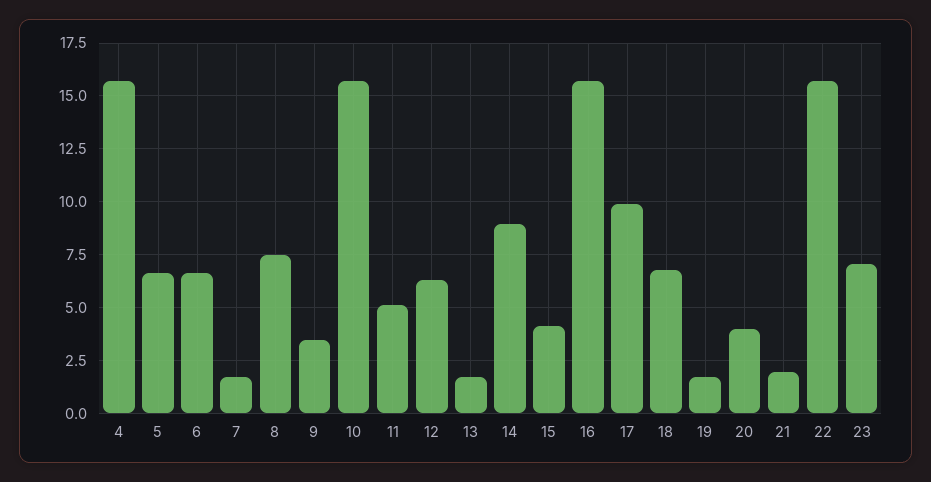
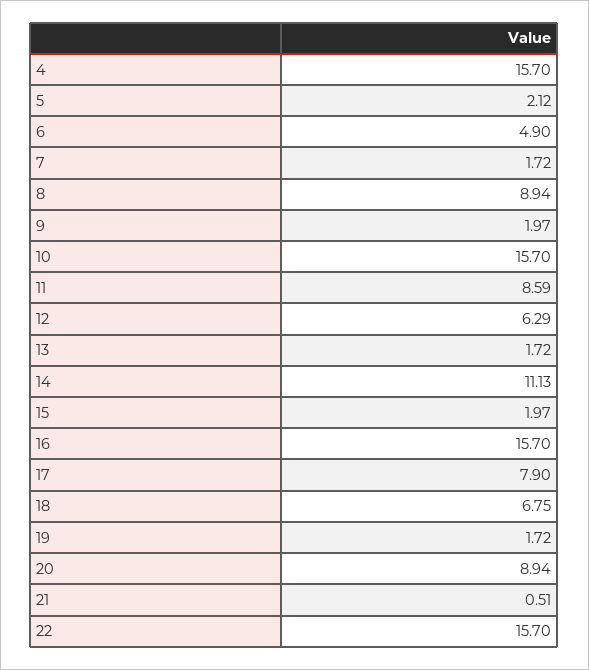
  {
    "4": 15.7,
-   "5": 6.5,
+   "5": 2.12,
-   "6": 6.5,
+   "6": 4.9,
    "7": 1.72,
-   "8": 7.5,
+   "8": 8.94,
-   "9": 3.5,
+   "9": 1.97,
    "10": 15.7,
-   "11": 5,
+   "11": 8.59,
    "12": 6.29,
    "13": 1.72,
-   "14": 9,
+   "14": 11.13,
-   "15": 4,
+   "15": 1.97,
    "16": 15.7,
-   "17": 10,
+   "17": 7.9,
    "18": 6.75,
    "19": 1.72,
-   "20": 4,
+   "20": 8.94,
-   "21": 2,
+   "21": 0.51,
-   "22": 15.7,
+   "22": 15.7
-   "23": 7
  }

